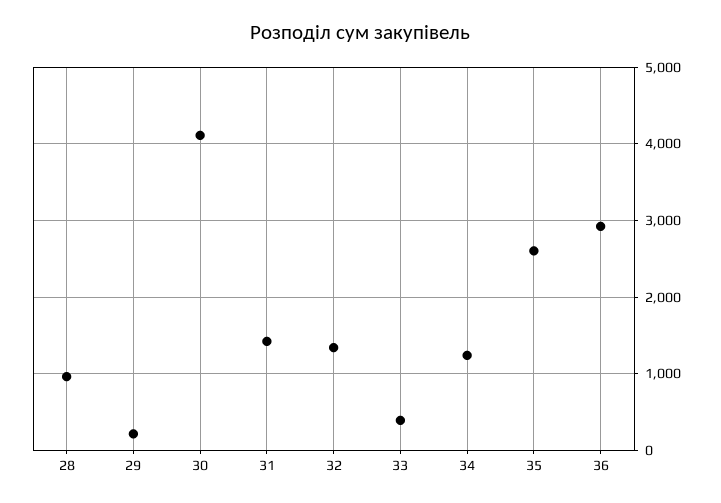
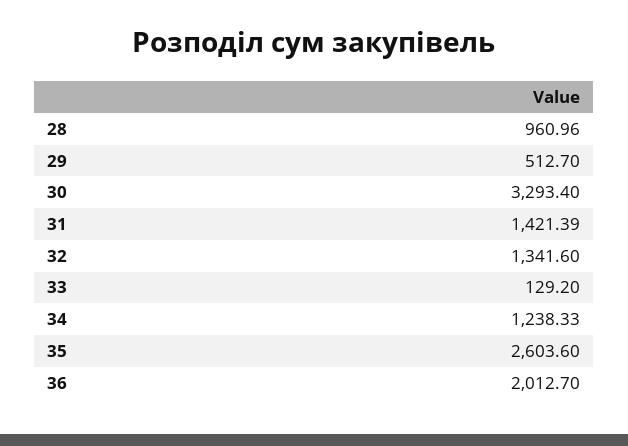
  {
    "28": 960.96,
-   "29": 200,
+   "29": 512.7,
-   "30": 4100,
+   "30": 3293.4,
    "31": 1421.39,
    "32": 1341.6,
-   "33": 400,
+   "33": 129.2,
    "34": 1238.33,
    "35": 2603.6,
-   "36": 2900
+   "36": 2012.7
  }

